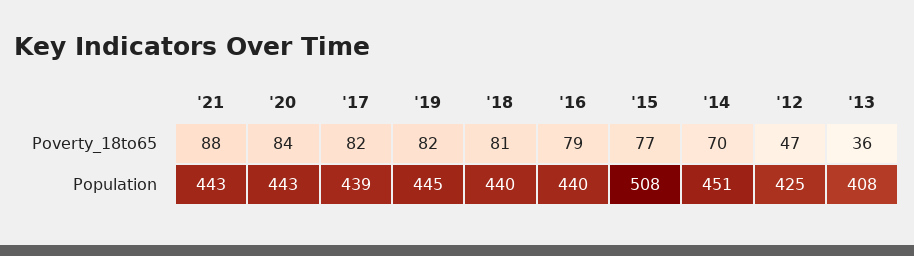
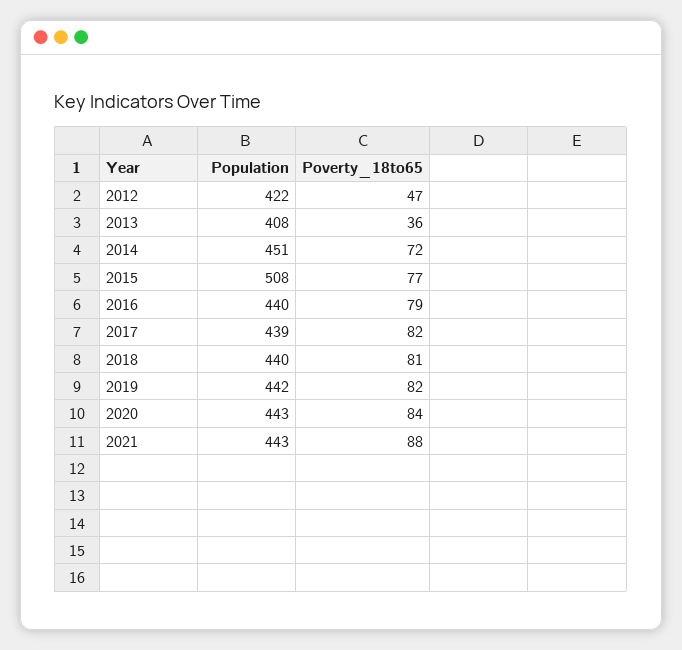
  {
    "'21": {
      "Poverty_18to65": 88,
      "Population": 443
    },
    "'20": {
      "Poverty_18to65": 84,
      "Population": 443
    },
    "'17": {
      "Poverty_18to65": 82,
      "Population": 439
    },
    "'19": {
      "Poverty_18to65": 82,
-     "Population": 445
+     "Population": 442
    },
    "'18": {
      "Poverty_18to65": 81,
      "Population": 440
    },
    "'16": {
      "Poverty_18to65": 79,
      "Population": 440
    },
    "'15": {
      "Poverty_18to65": 77,
      "Population": 508
    },
    "'14": {
-     "Poverty_18to65": 70,
+     "Poverty_18to65": 72,
      "Population": 451
    },
    "'12": {
      "Poverty_18to65": 47,
-     "Population": 425
+     "Population": 422
    },
    "'13": {
      "Poverty_18to65": 36,
      "Population": 408
    }
  }

